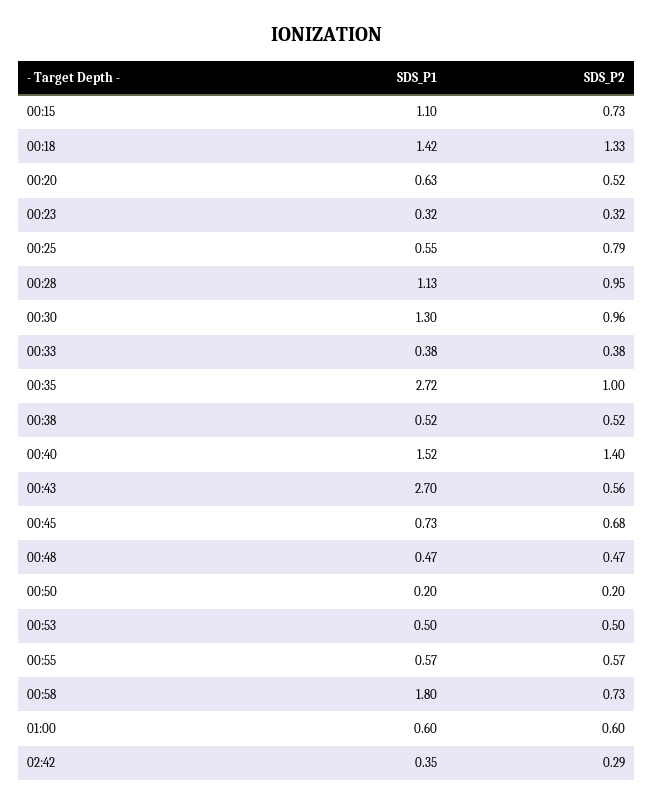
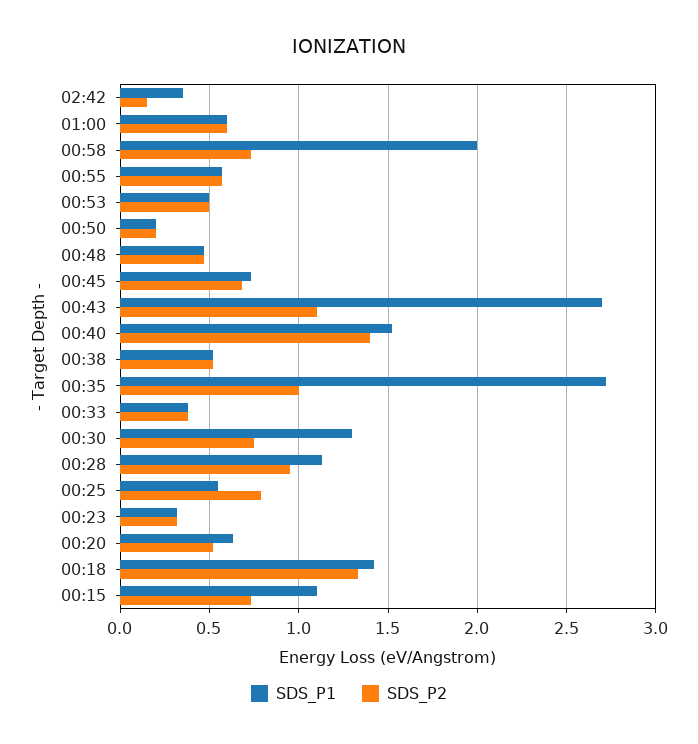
  {
    "SDS_P1": {
      "00:15": 1.1,
      "00:18": 1.42,
      "00:20": 0.63,
      "00:23": 0.32,
      "00:25": 0.55,
      "00:28": 1.13,
      "00:30": 1.3,
      "00:33": 0.38,
      "00:35": 2.72,
      "00:38": 0.52,
      "00:40": 1.52,
      "00:43": 2.7,
      "00:45": 0.73,
      "00:48": 0.47,
      "00:50": 0.2,
      "00:53": 0.5,
      "00:55": 0.57,
-     "00:58": 1.8,
+     "00:58": 2,
      "01:00": 0.6,
      "02:42": 0.35
    },
    "SDS_P2": {
      "00:15": 0.73,
      "00:18": 1.33,
      "00:20": 0.52,
      "00:23": 0.32,
      "00:25": 0.79,
      "00:28": 0.95,
-     "00:30": 0.96,
+     "00:30": 0.75,
      "00:33": 0.38,
      "00:35": 1,
      "00:38": 0.52,
      "00:40": 1.4,
-     "00:43": 0.56,
+     "00:43": 1.1,
      "00:45": 0.68,
      "00:48": 0.47,
      "00:50": 0.2,
      "00:53": 0.5,
      "00:55": 0.57,
      "00:58": 0.73,
      "01:00": 0.6,
-     "02:42": 0.29
+     "02:42": 0.15
    }
  }

